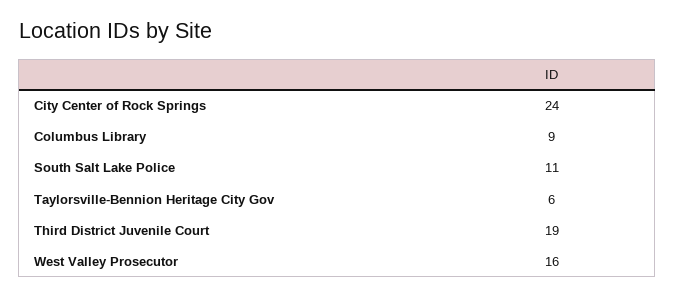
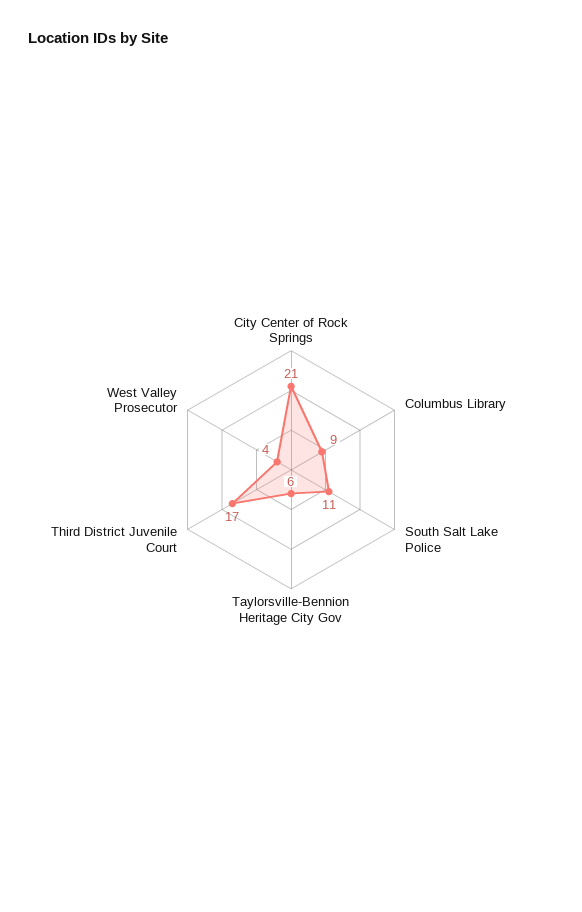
  {
-   "City Center of Rock Springs": 24,
+   "City Center of Rock Springs": 21,
    "Columbus Library": 9,
    "South Salt Lake Police": 11,
    "Taylorsville-Bennion Heritage City Gov": 6,
-   "Third District Juvenile Court": 19,
+   "Third District Juvenile Court": 17,
-   "West Valley Prosecutor": 16
+   "West Valley Prosecutor": 4
  }

